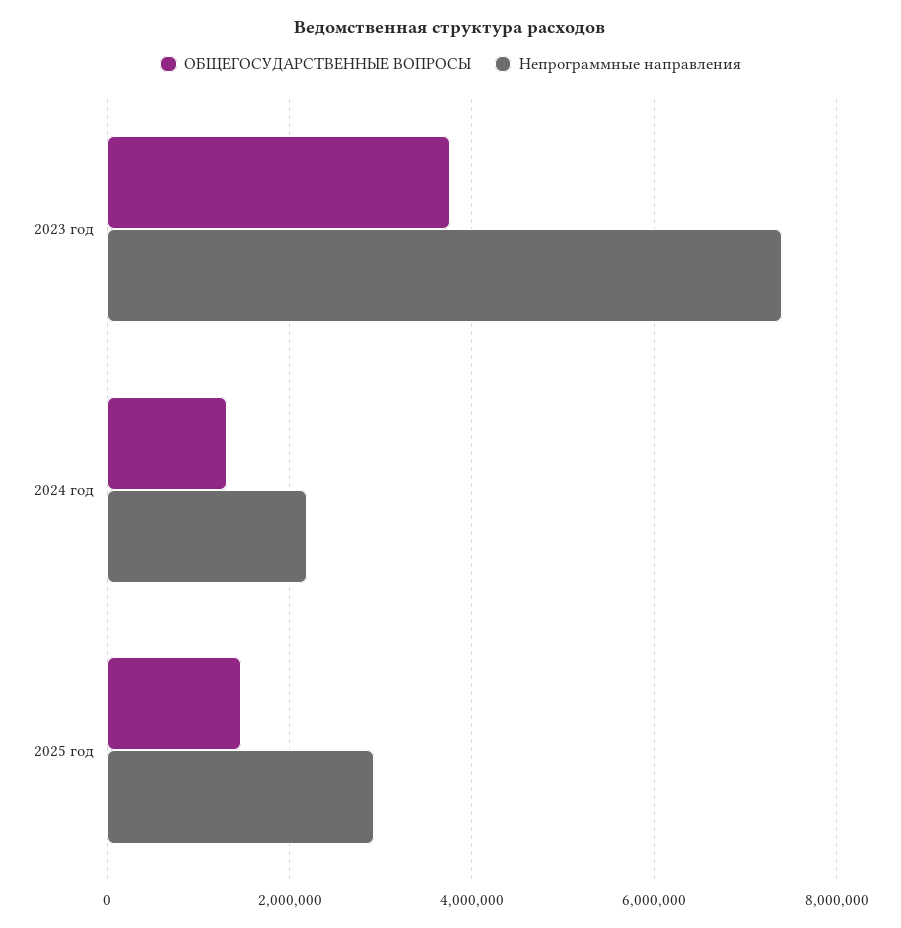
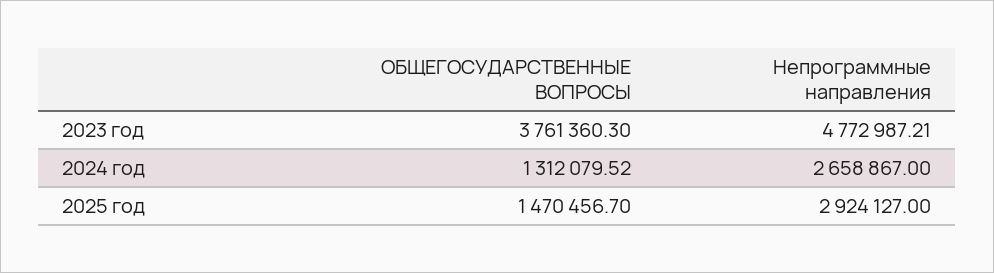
  {
    "ОБЩЕГОСУДАРСТВЕННЫЕ ВОПРОСЫ": {
      "2023 год": 3761360.3,
      "2024 год": 1312079.52,
      "2025 год": 1470456.7
    },
    "Непрограммные направления": {
-     "2023 год": 7400000,
+     "2023 год": 4772987.21,
-     "2024 год": 2200000,
+     "2024 год": 2658867,
      "2025 год": 2924127
    }
  }

